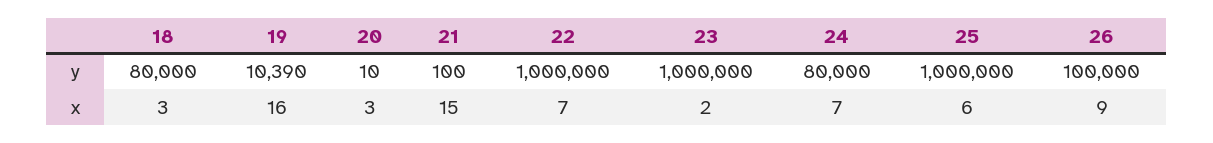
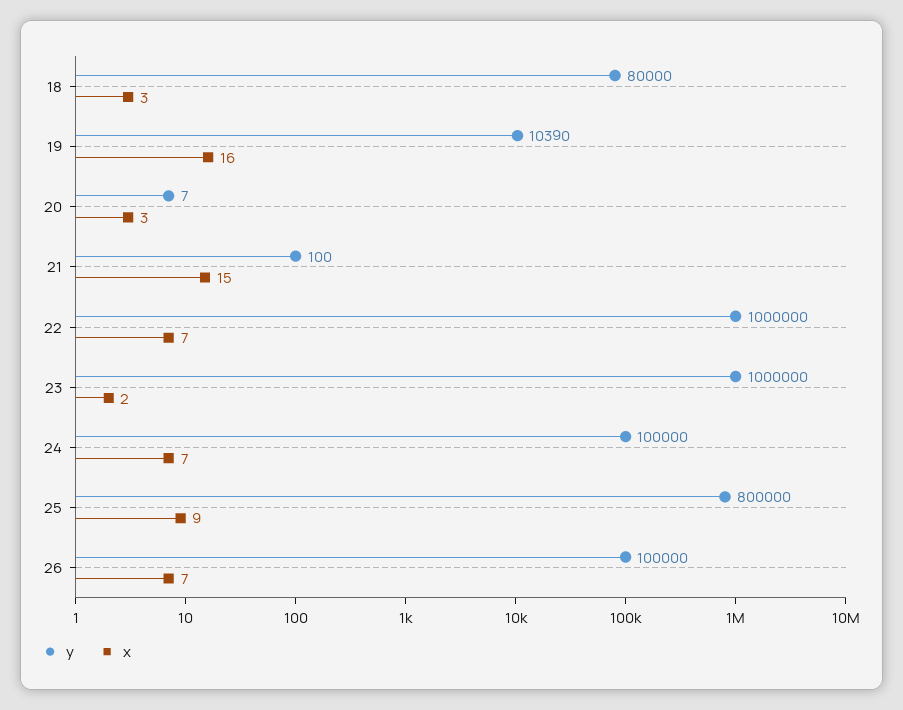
  {
    "y": {
      "18": 80000,
      "19": 10390,
-     "20": 10,
+     "20": 7,
      "21": 100,
      "22": 1000000,
      "23": 1000000,
-     "24": 80000,
+     "24": 100000,
-     "25": 1000000,
+     "25": 800000,
      "26": 100000
    },
    "x": {
      "18": 3,
      "19": 16,
      "20": 3,
      "21": 15,
      "22": 7,
      "23": 2,
      "24": 7,
-     "25": 6,
+     "25": 9,
-     "26": 9
+     "26": 7
    }
  }

